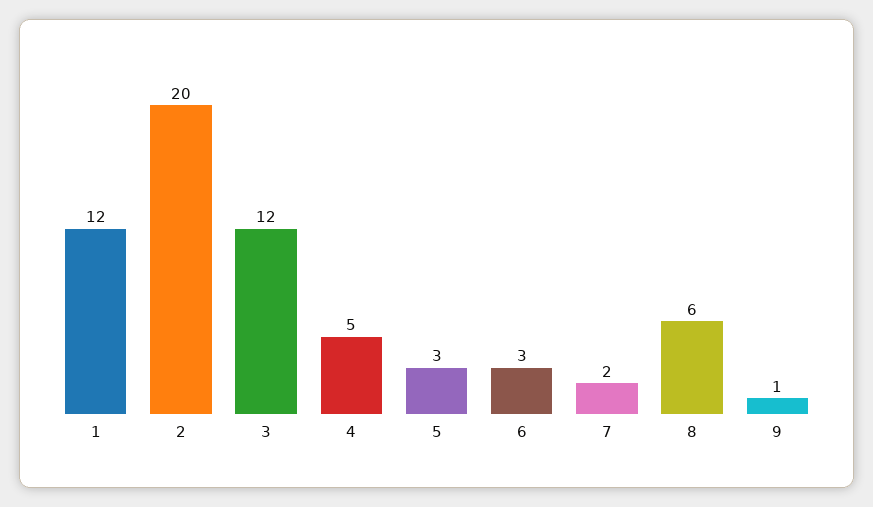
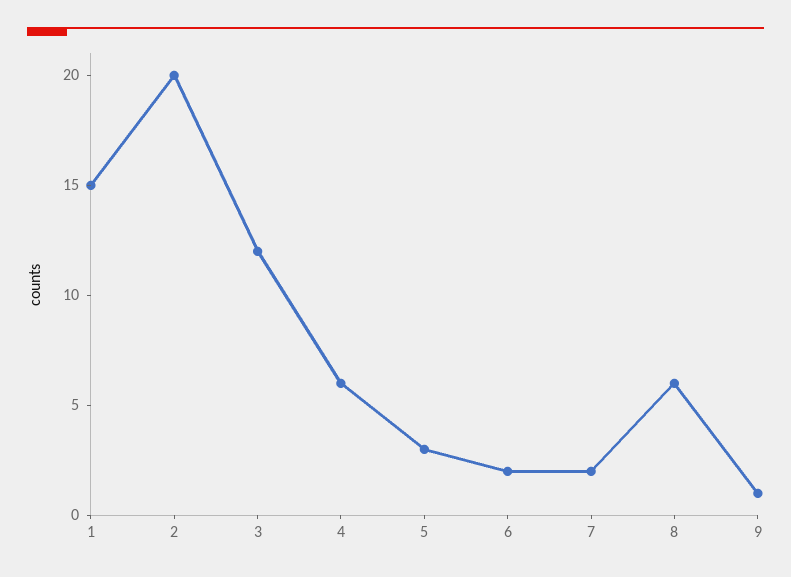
  {
-   "1": 12,
+   "1": 15,
    "2": 20,
    "3": 12,
-   "4": 5,
+   "4": 6,
    "5": 3,
-   "6": 3,
+   "6": 2,
    "7": 2,
    "8": 6,
    "9": 1
  }

